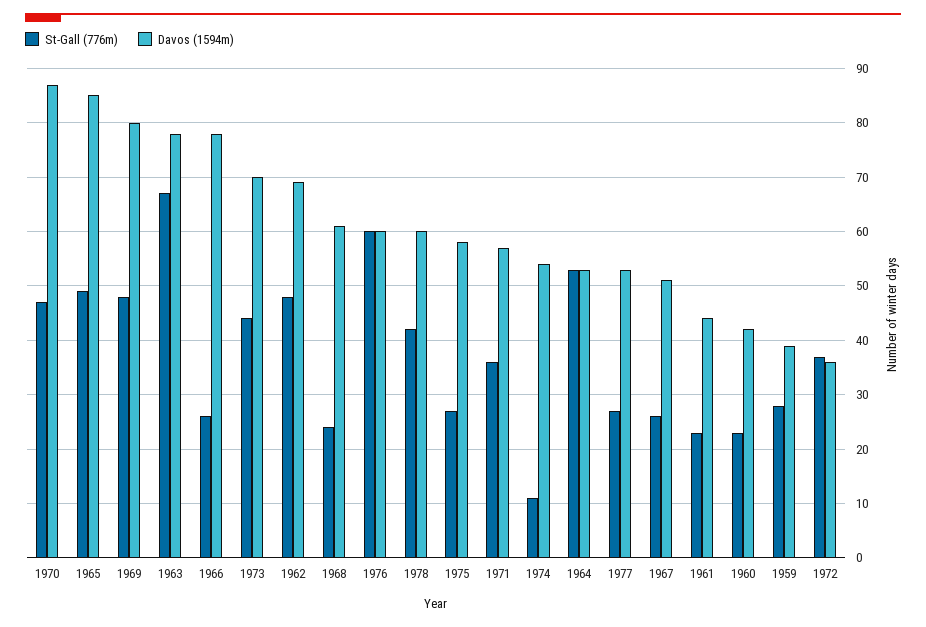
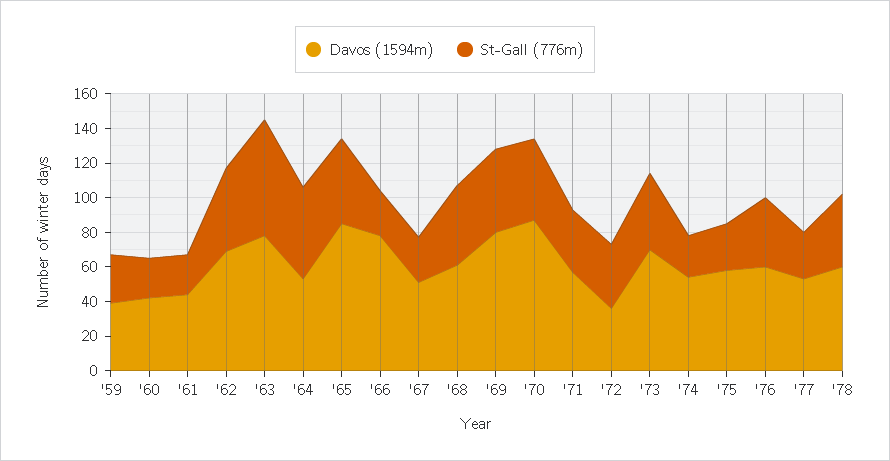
  {
    "St-Gall (776m)": {
      "1970": 45,
      "1965": 50,
      "1969": 50,
      "1963": 65,
      "1966": 25,
      "1973": 45,
      "1962": 50,
-     "1968": 25,
+     "1968": 45,
-     "1976": 60,
+     "1976": 40,
      "1978": 40,
      "1975": 25,
      "1971": 35,
-     "1974": 10,
+     "1974": 25,
      "1964": 55,
      "1977": 25,
      "1967": 25,
      "1961": 25,
      "1960": 25,
      "1959": 30,
      "1972": 35
    },
    "Davos (1594m)": {
      "1970": 85,
      "1965": 85,
      "1969": 80,
      "1963": 80,
      "1966": 80,
      "1973": 70,
      "1962": 70,
      "1968": 60,
      "1976": 60,
      "1978": 60,
      "1975": 60,
      "1971": 55,
      "1974": 55,
      "1964": 55,
      "1977": 55,
      "1967": 50,
      "1961": 45,
      "1960": 40,
      "1959": 40,
      "1972": 35
    }
  }

